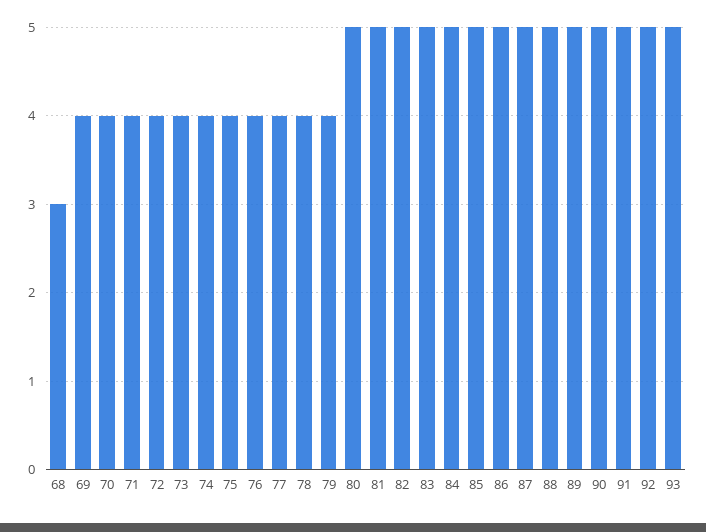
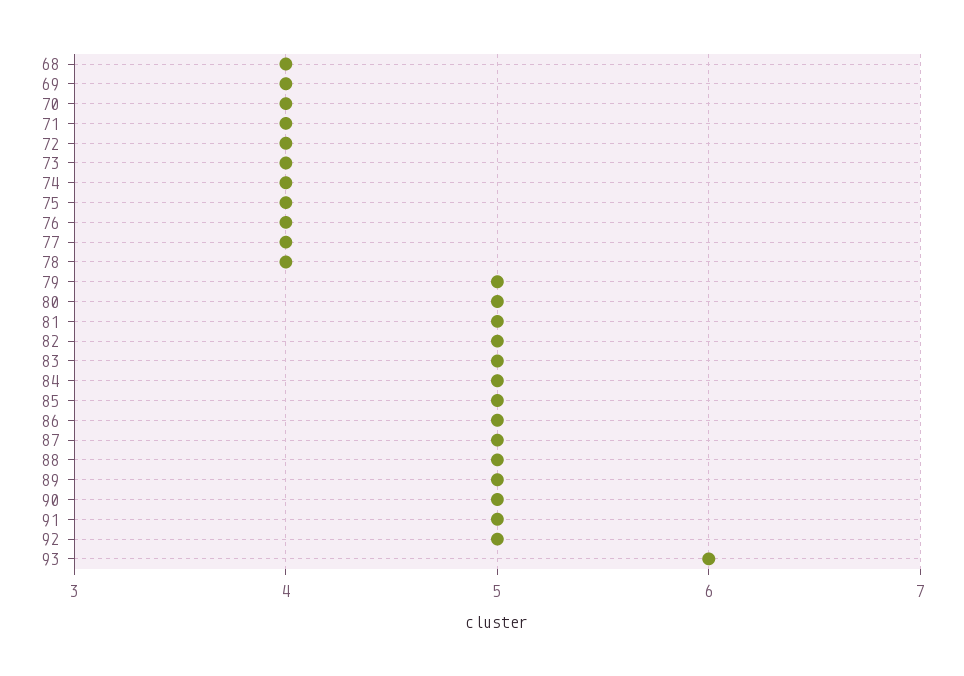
  {
-   "68": 3,
+   "68": 4,
    "69": 4,
    "70": 4,
    "71": 4,
    "72": 4,
    "73": 4,
    "74": 4,
    "75": 4,
    "76": 4,
    "77": 4,
    "78": 4,
-   "79": 4,
+   "79": 5,
    "80": 5,
    "81": 5,
    "82": 5,
    "83": 5,
    "84": 5,
    "85": 5,
    "86": 5,
    "87": 5,
    "88": 5,
    "89": 5,
    "90": 5,
    "91": 5,
    "92": 5,
-   "93": 5
+   "93": 6
  }

